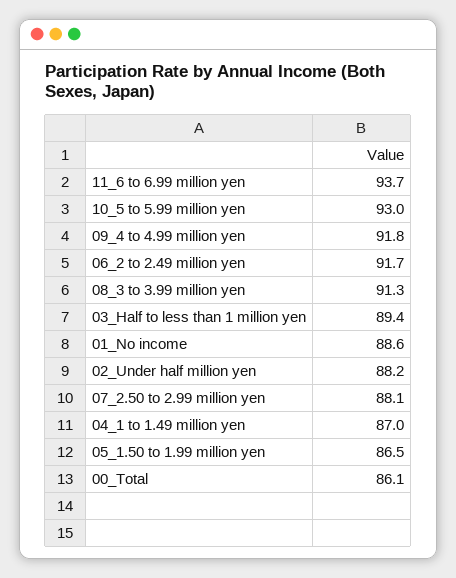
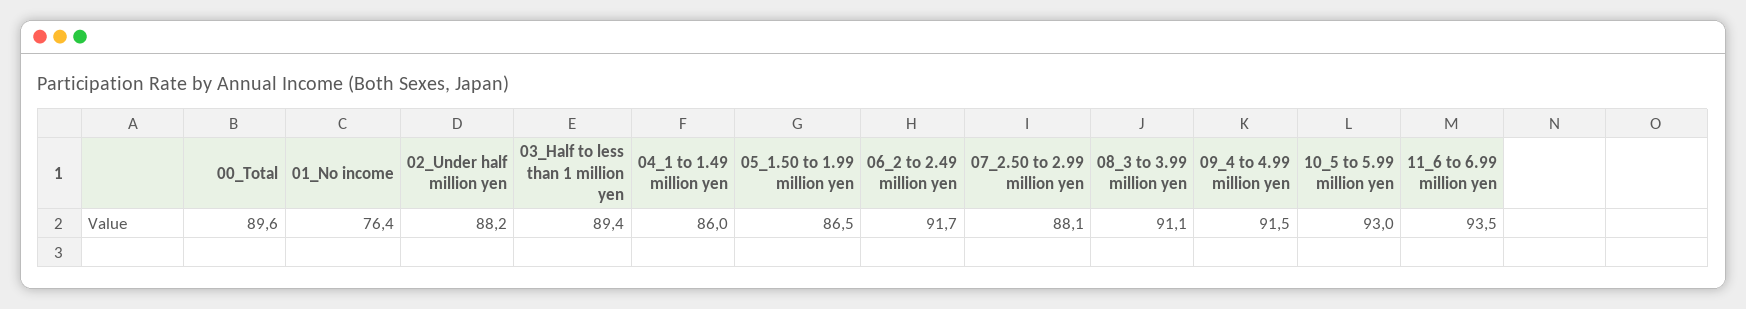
  {
-   "11_6 to 6.99 million yen": 93.7,
+   "11_6 to 6.99 million yen": 93.5,
    "10_5 to 5.99 million yen": 93,
-   "09_4 to 4.99 million yen": 91.8,
+   "09_4 to 4.99 million yen": 91.5,
    "06_2 to 2.49 million yen": 91.7,
-   "08_3 to 3.99 million yen": 91.3,
+   "08_3 to 3.99 million yen": 91.1,
    "03_Half to less than 1 million yen": 89.4,
-   "01_No income": 88.6,
+   "01_No income": 76.4,
    "02_Under half million yen": 88.2,
    "07_2.50 to 2.99 million yen": 88.1,
-   "04_1 to 1.49 million yen": 87,
+   "04_1 to 1.49 million yen": 86,
    "05_1.50 to 1.99 million yen": 86.5,
-   "00_Total": 86.1
+   "00_Total": 89.6
  }

